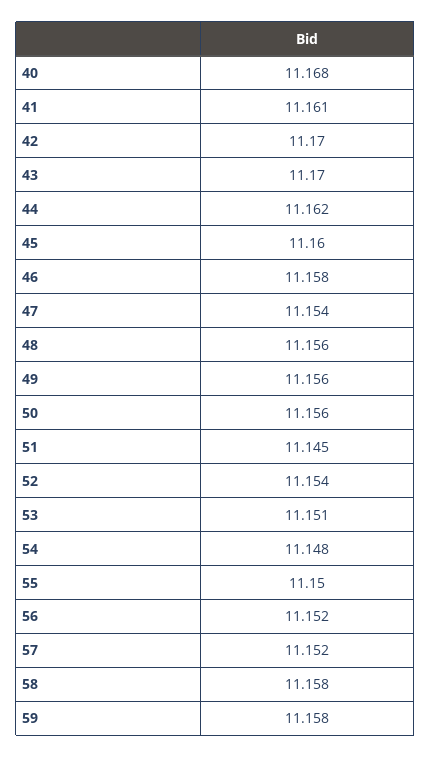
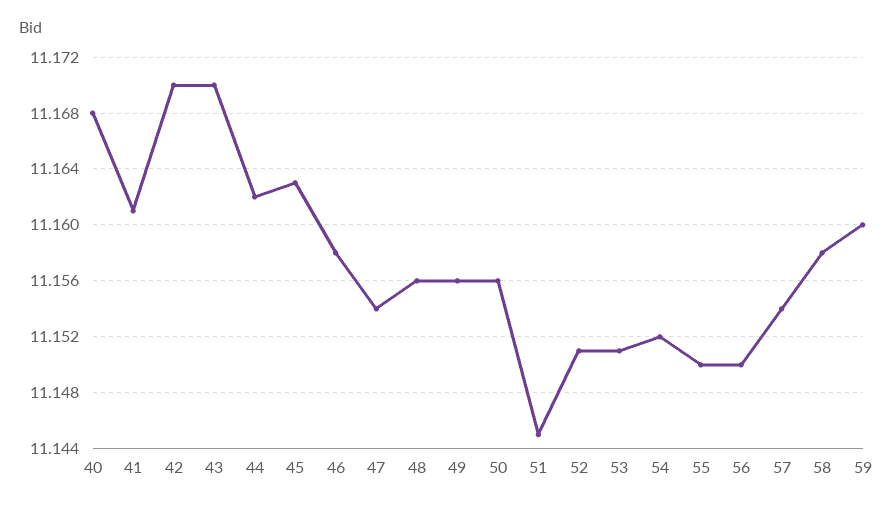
  {
    "40": 11.168,
    "41": 11.161,
    "42": 11.17,
    "43": 11.17,
    "44": 11.162,
-   "45": 11.16,
+   "45": 11.163,
    "46": 11.158,
    "47": 11.154,
    "48": 11.156,
    "49": 11.156,
    "50": 11.156,
    "51": 11.145,
-   "52": 11.154,
+   "52": 11.151,
    "53": 11.151,
-   "54": 11.148,
+   "54": 11.152,
    "55": 11.15,
-   "56": 11.152,
+   "56": 11.15,
-   "57": 11.152,
+   "57": 11.154,
    "58": 11.158,
-   "59": 11.158
+   "59": 11.16
  }

